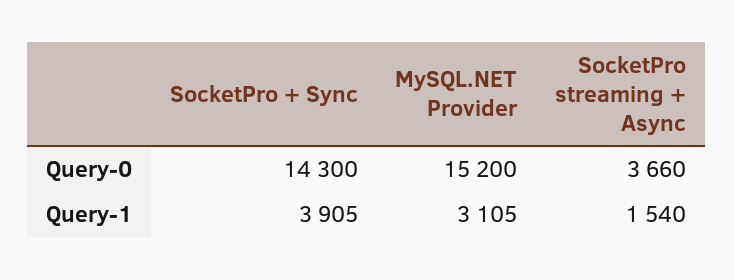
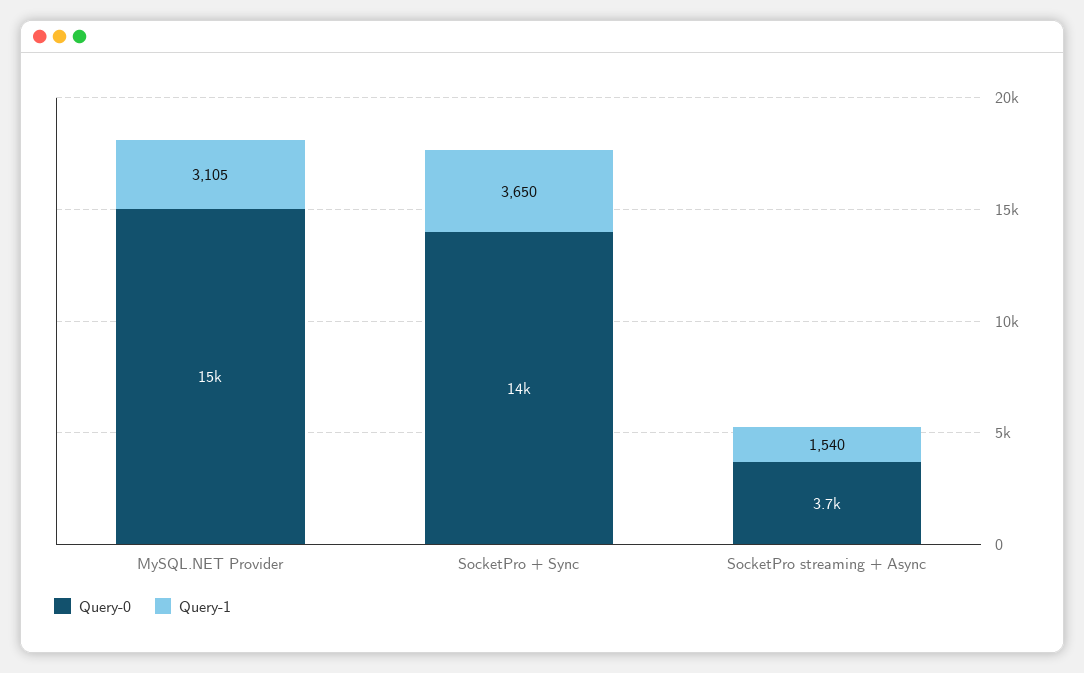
  {
    "Query-0": {
      "SocketPro + Sync": 14300,
      "MySQL.NET Provider": 15200,
      "SocketPro streaming + Async": 3660
    },
    "Query-1": {
-     "SocketPro + Sync": 3905,
+     "SocketPro + Sync": 3650,
      "MySQL.NET Provider": 3105,
      "SocketPro streaming + Async": 1540
    }
  }

